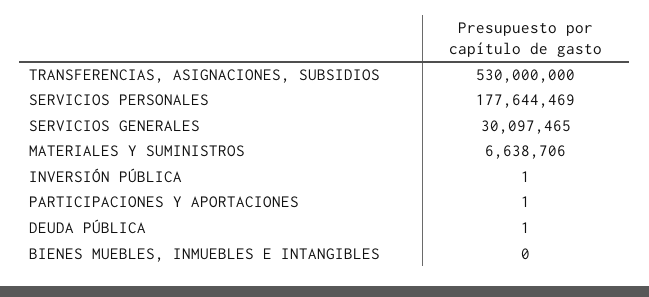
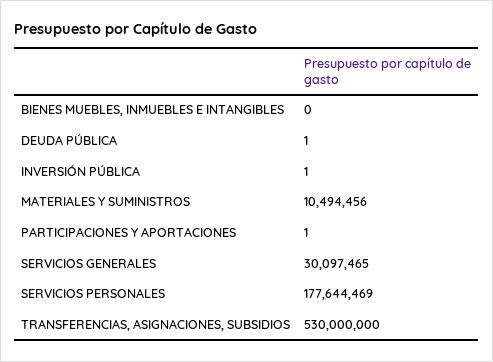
  {
    "TRANSFERENCIAS, ASIGNACIONES, SUBSIDIOS": 530000000,
    "SERVICIOS PERSONALES": 177644469,
    "SERVICIOS GENERALES": 30097465,
-   "MATERIALES Y SUMINISTROS": 6638706,
+   "MATERIALES Y SUMINISTROS": 10494456,
    "INVERSIÓN PÚBLICA": 1,
    "PARTICIPACIONES Y APORTACIONES": 1,
    "DEUDA PÚBLICA": 1,
    "BIENES MUEBLES, INMUEBLES E INTANGIBLES": 0
  }

